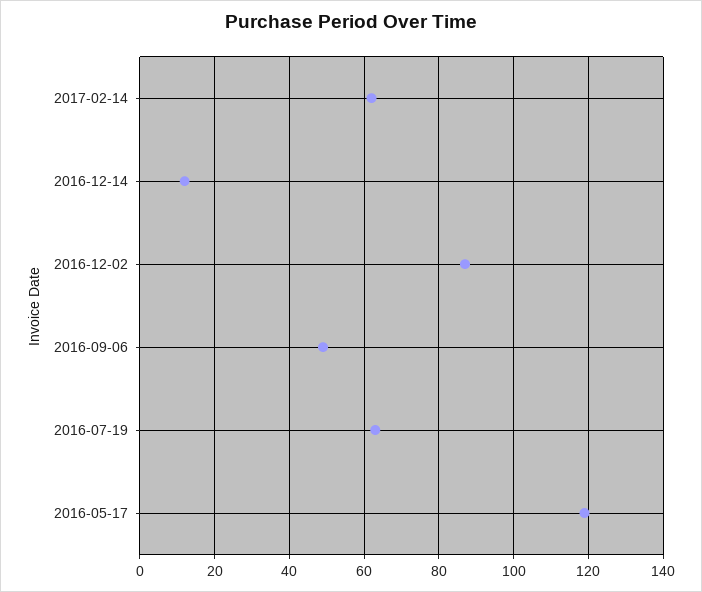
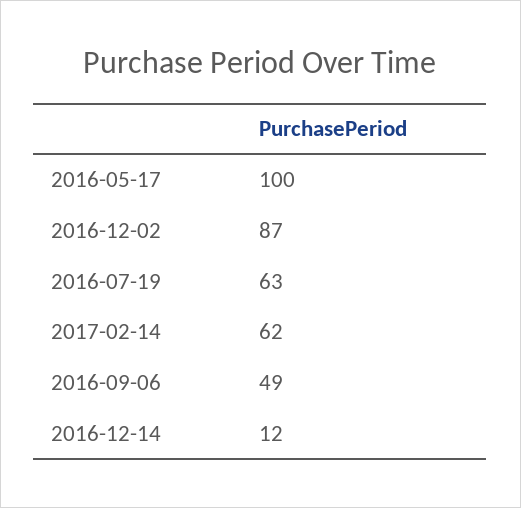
  {
    "2017-02-14": 62,
    "2016-12-14": 12,
    "2016-12-02": 87,
    "2016-09-06": 49,
    "2016-07-19": 63,
-   "2016-05-17": 120
+   "2016-05-17": 100
  }

